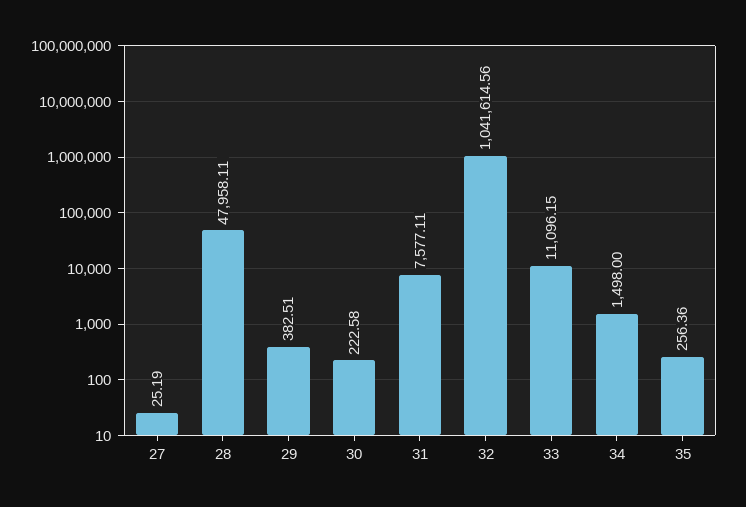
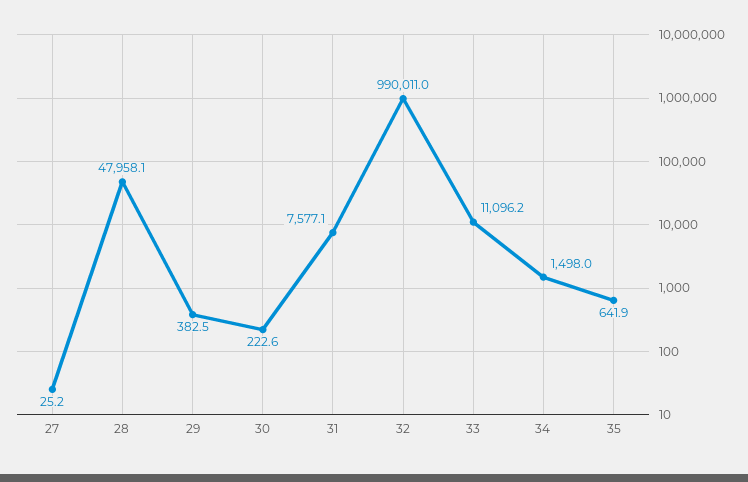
  {
    "27": 25.19,
    "28": 47958.11,
    "29": 382.51,
    "30": 222.58,
    "31": 7577.11,
-   "32": 1041614.56,
+   "32": 990011,
    "33": 11096.15,
    "34": 1498,
-   "35": 256.36
+   "35": 641.9
  }

